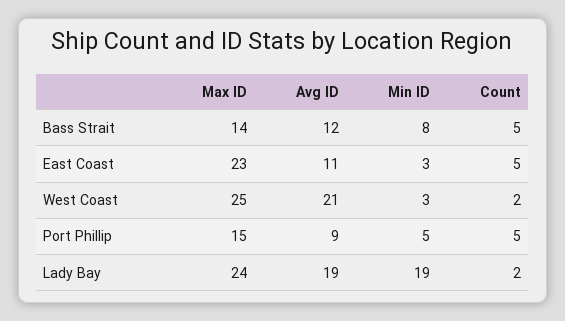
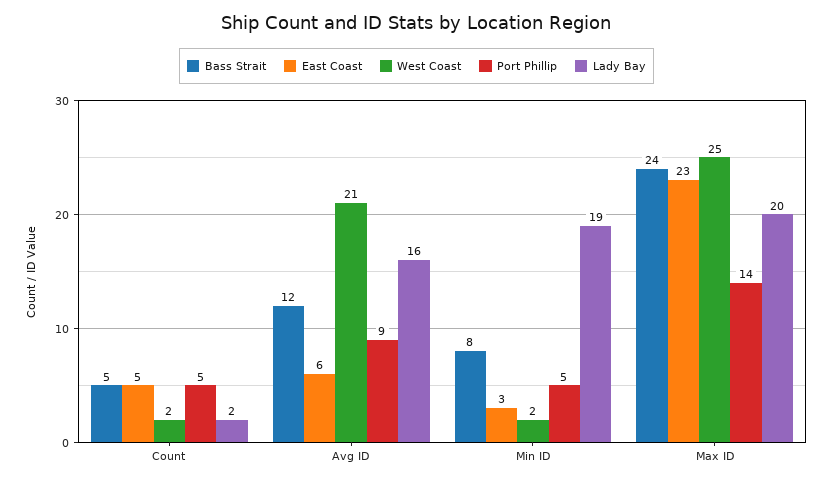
  {
    "Bass Strait": {
-     "Max ID": 14,
+     "Max ID": 24,
      "Avg ID": 12,
      "Min ID": 8,
      "Count": 5
    },
    "East Coast": {
      "Max ID": 23,
-     "Avg ID": 11,
+     "Avg ID": 6,
      "Min ID": 3,
      "Count": 5
    },
    "West Coast": {
      "Max ID": 25,
      "Avg ID": 21,
-     "Min ID": 3,
+     "Min ID": 2,
      "Count": 2
    },
    "Port Phillip": {
-     "Max ID": 15,
+     "Max ID": 14,
      "Avg ID": 9,
      "Min ID": 5,
      "Count": 5
    },
    "Lady Bay": {
-     "Max ID": 24,
+     "Max ID": 20,
-     "Avg ID": 19,
+     "Avg ID": 16,
      "Min ID": 19,
      "Count": 2
    }
  }

